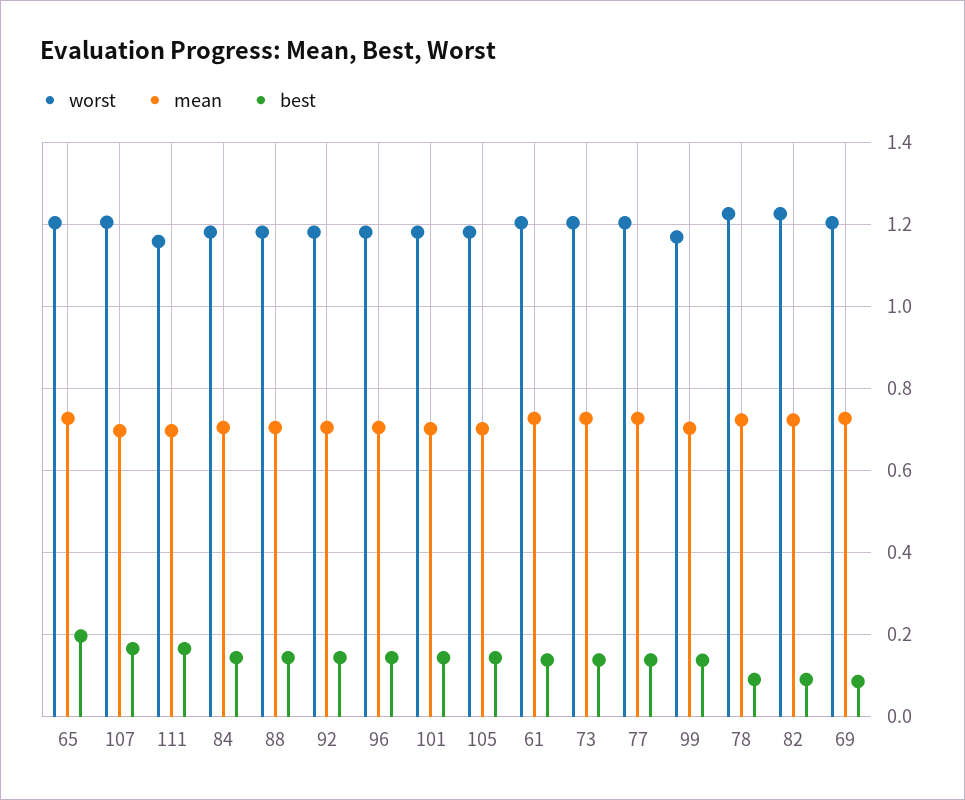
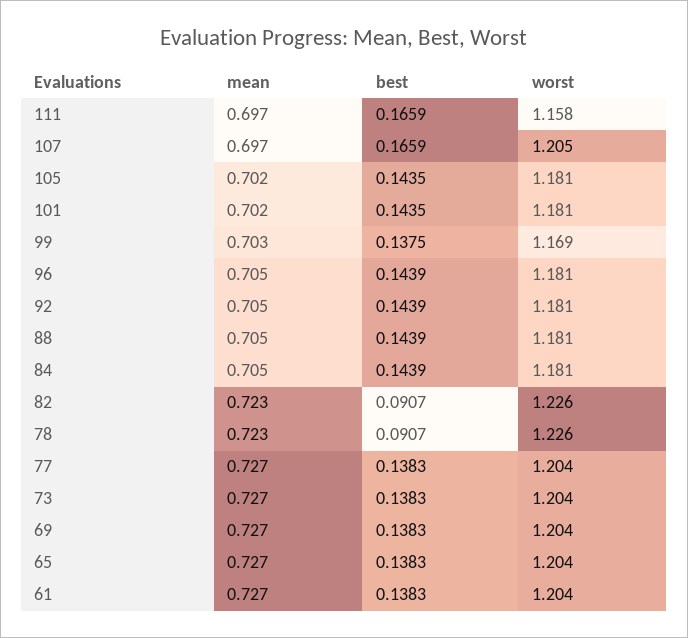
  {
    "worst": {
      "65": 1.204,
      "107": 1.205,
      "111": 1.158,
      "84": 1.181,
      "88": 1.181,
      "92": 1.181,
      "96": 1.181,
      "101": 1.181,
      "105": 1.181,
      "61": 1.204,
      "73": 1.204,
      "77": 1.204,
      "99": 1.169,
      "78": 1.226,
      "82": 1.226,
      "69": 1.204
    },
    "mean": {
      "65": 0.727,
      "107": 0.697,
      "111": 0.697,
      "84": 0.705,
      "88": 0.705,
      "92": 0.705,
      "96": 0.705,
      "101": 0.702,
      "105": 0.702,
      "61": 0.727,
      "73": 0.727,
      "77": 0.727,
      "99": 0.703,
      "78": 0.723,
      "82": 0.723,
      "69": 0.727
    },
    "best": {
-     "65": 0.2,
+     "65": 0.1383,
      "107": 0.1659,
      "111": 0.1659,
      "84": 0.1439,
      "88": 0.1439,
      "92": 0.1439,
      "96": 0.1439,
      "101": 0.1435,
      "105": 0.1435,
      "61": 0.1383,
      "73": 0.1383,
      "77": 0.1383,
      "99": 0.1375,
      "78": 0.0907,
      "82": 0.0907,
-     "69": 0.08
+     "69": 0.1383
    }
  }

